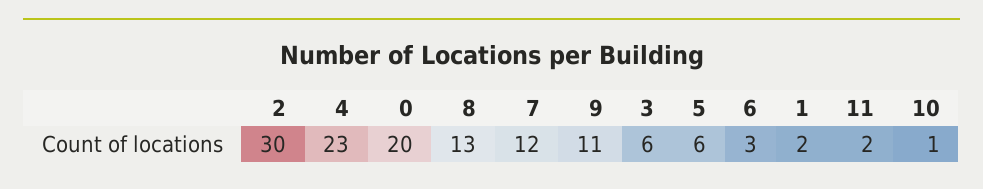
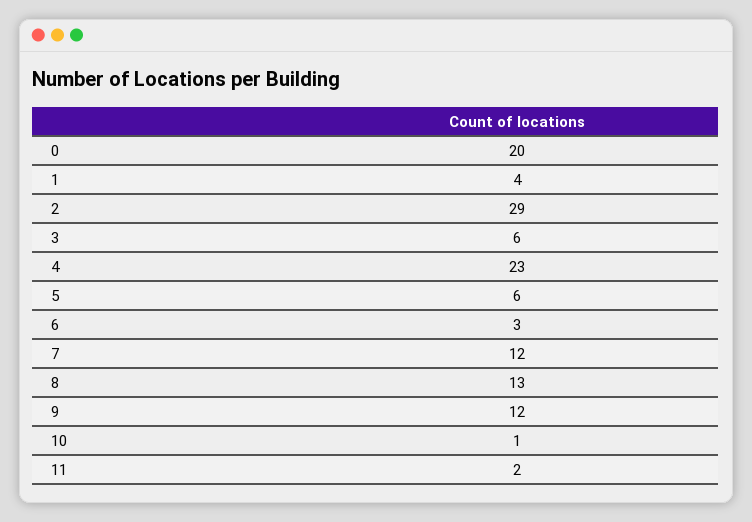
  {
-   "2": 30,
+   "2": 29,
    "4": 23,
    "0": 20,
    "8": 13,
    "7": 12,
-   "9": 11,
+   "9": 12,
    "3": 6,
    "5": 6,
    "6": 3,
-   "1": 2,
+   "1": 4,
    "11": 2,
    "10": 1
  }

